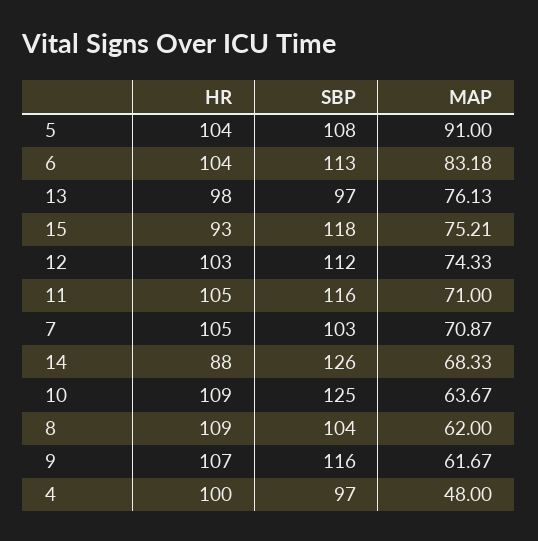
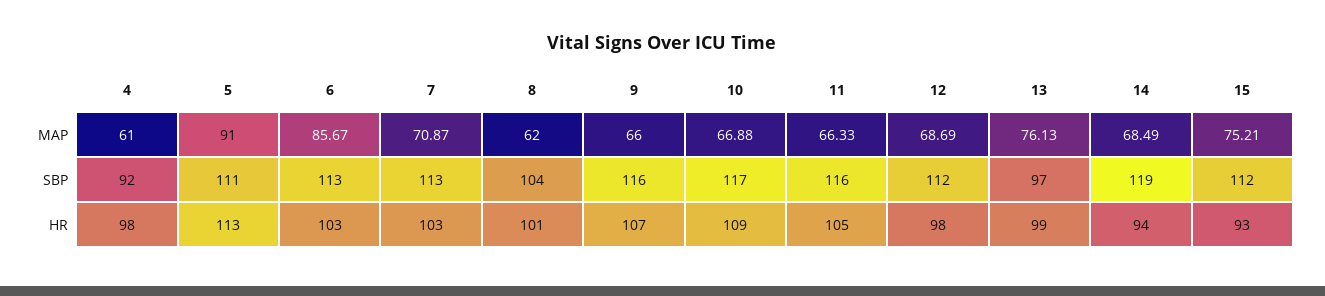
  {
    "HR": {
-     "5": 104,
+     "5": 113,
-     "6": 104,
+     "6": 103,
-     "13": 98,
+     "13": 99,
      "15": 93,
-     "12": 103,
+     "12": 98,
      "11": 105,
-     "7": 105,
+     "7": 103,
-     "14": 88,
+     "14": 94,
      "10": 109,
-     "8": 109,
+     "8": 101,
      "9": 107,
-     "4": 100
+     "4": 98
    },
    "SBP": {
-     "5": 108,
+     "5": 111,
      "6": 113,
      "13": 97,
-     "15": 118,
+     "15": 112,
      "12": 112,
      "11": 116,
-     "7": 103,
+     "7": 113,
-     "14": 126,
+     "14": 119,
-     "10": 125,
+     "10": 117,
      "8": 104,
      "9": 116,
-     "4": 97
+     "4": 92
    },
    "MAP": {
      "5": 91,
-     "6": 83.18,
+     "6": 85.67,
      "13": 76.13,
      "15": 75.21,
-     "12": 74.33,
+     "12": 68.69,
-     "11": 71,
+     "11": 66.33,
      "7": 70.87,
-     "14": 68.33,
+     "14": 68.49,
-     "10": 63.67,
+     "10": 66.88,
      "8": 62,
-     "9": 61.67,
+     "9": 66,
-     "4": 48
+     "4": 61
    }
  }

